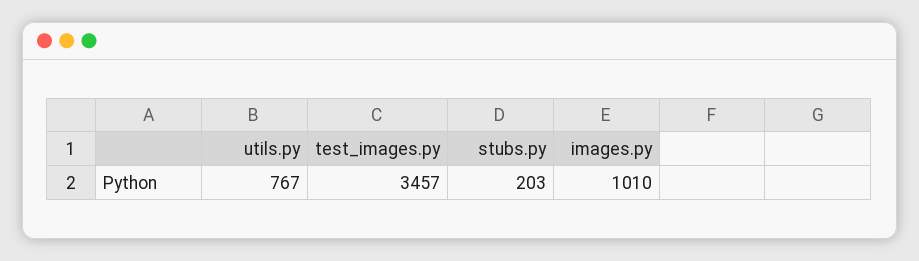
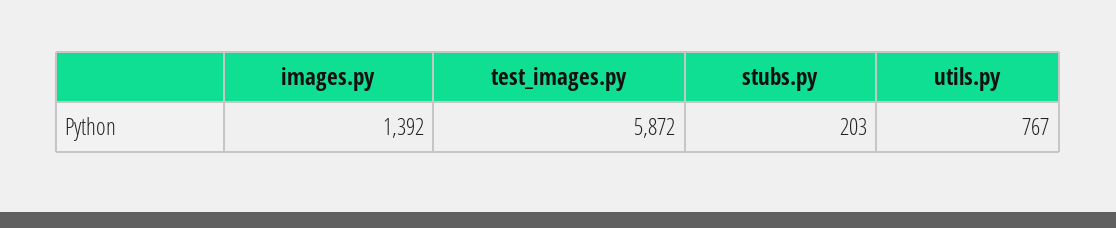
  {
    "utils.py": 767,
-   "test_images.py": 3457,
+   "test_images.py": 5872,
    "stubs.py": 203,
-   "images.py": 1010
+   "images.py": 1392
  }

